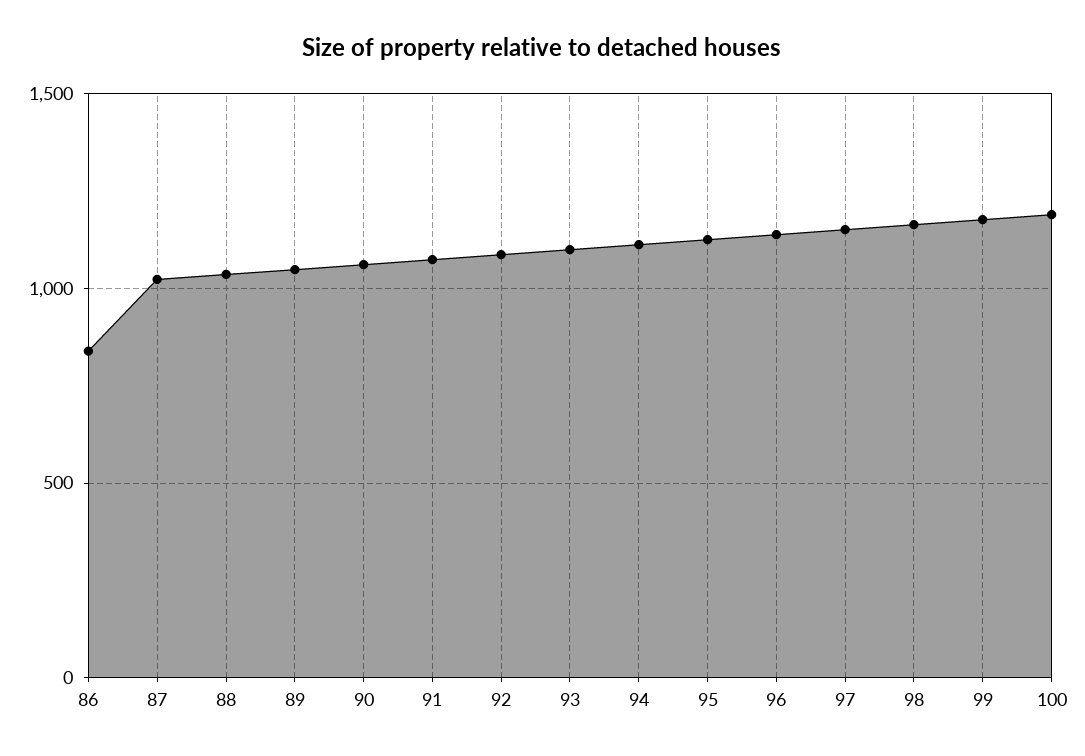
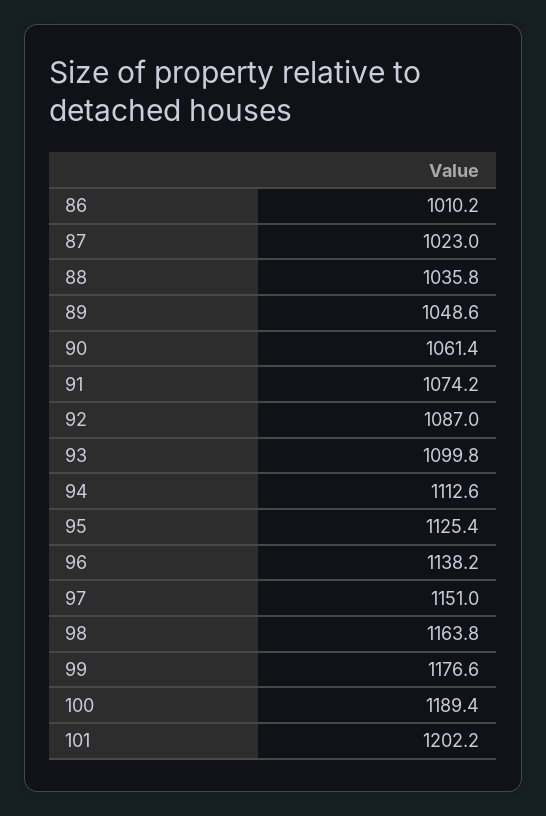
  {
-   "86": 850,
+   "86": 1010.2,
    "87": 1023,
    "88": 1035.8,
    "89": 1048.6,
    "90": 1061.4,
    "91": 1074.2,
    "92": 1087,
    "93": 1099.8,
    "94": 1112.6,
    "95": 1125.4,
    "96": 1138.2,
    "97": 1151,
    "98": 1163.8,
    "99": 1176.6,
-   "100": 1189.4
+   "100": 1189.4,
+   "101": 1202.2
  }

